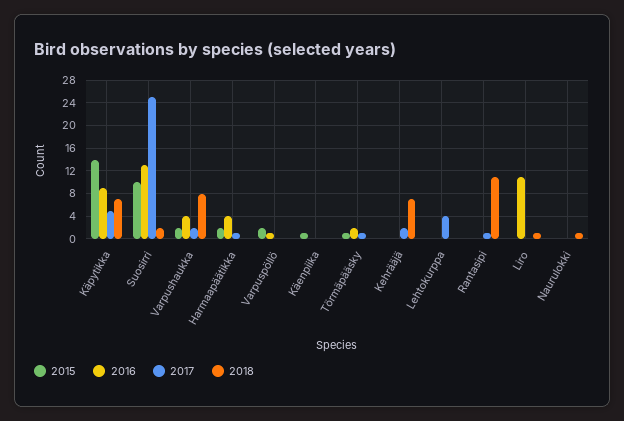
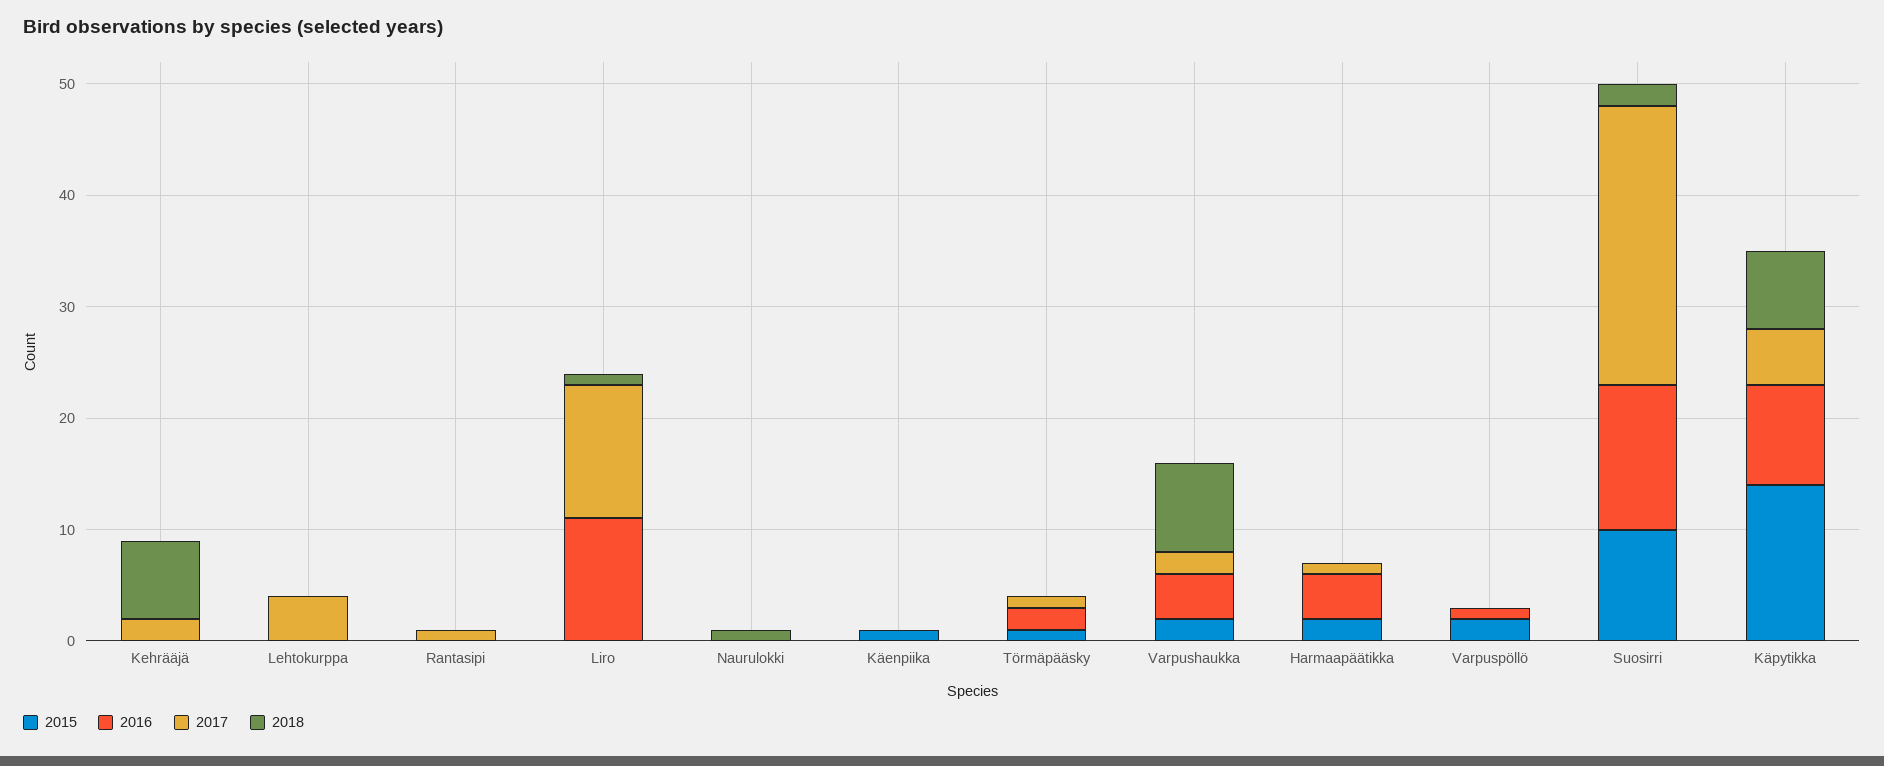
  {
    "2015": {
      "Käpytikka": 14,
      "Suosirri": 10,
      "Varpushaukka": 2,
      "Harmaapäätikka": 2,
      "Varpuspöllö": 2,
      "Käenpiika": 1,
      "Törmäpääsky": 1,
      "Kehrääjä": 0,
      "Lehtokurppa": 0,
      "Rantasipi": 0,
      "Liro": 0,
      "Naurulokki": 0
    },
    "2016": {
      "Käpytikka": 9,
      "Suosirri": 13,
      "Varpushaukka": 4,
      "Harmaapäätikka": 4,
      "Varpuspöllö": 1,
      "Käenpiika": 0,
      "Törmäpääsky": 2,
      "Kehrääjä": 0,
      "Lehtokurppa": 0,
      "Rantasipi": 0,
      "Liro": 11,
      "Naurulokki": 0
    },
    "2017": {
      "Käpytikka": 5,
      "Suosirri": 25,
      "Varpushaukka": 2,
      "Harmaapäätikka": 1,
      "Varpuspöllö": 0,
      "Käenpiika": 0,
      "Törmäpääsky": 1,
      "Kehrääjä": 2,
      "Lehtokurppa": 4,
      "Rantasipi": 1,
-     "Liro": 0,
+     "Liro": 12,
      "Naurulokki": 0
    },
    "2018": {
      "Käpytikka": 7,
      "Suosirri": 2,
      "Varpushaukka": 8,
      "Harmaapäätikka": 0,
      "Varpuspöllö": 0,
      "Käenpiika": 0,
      "Törmäpääsky": 0,
      "Kehrääjä": 7,
      "Lehtokurppa": 0,
-     "Rantasipi": 12,
+     "Rantasipi": 0,
      "Liro": 1,
      "Naurulokki": 1
    }
  }

